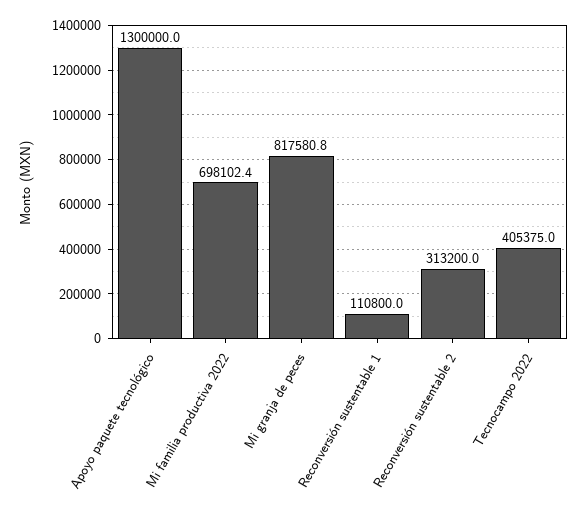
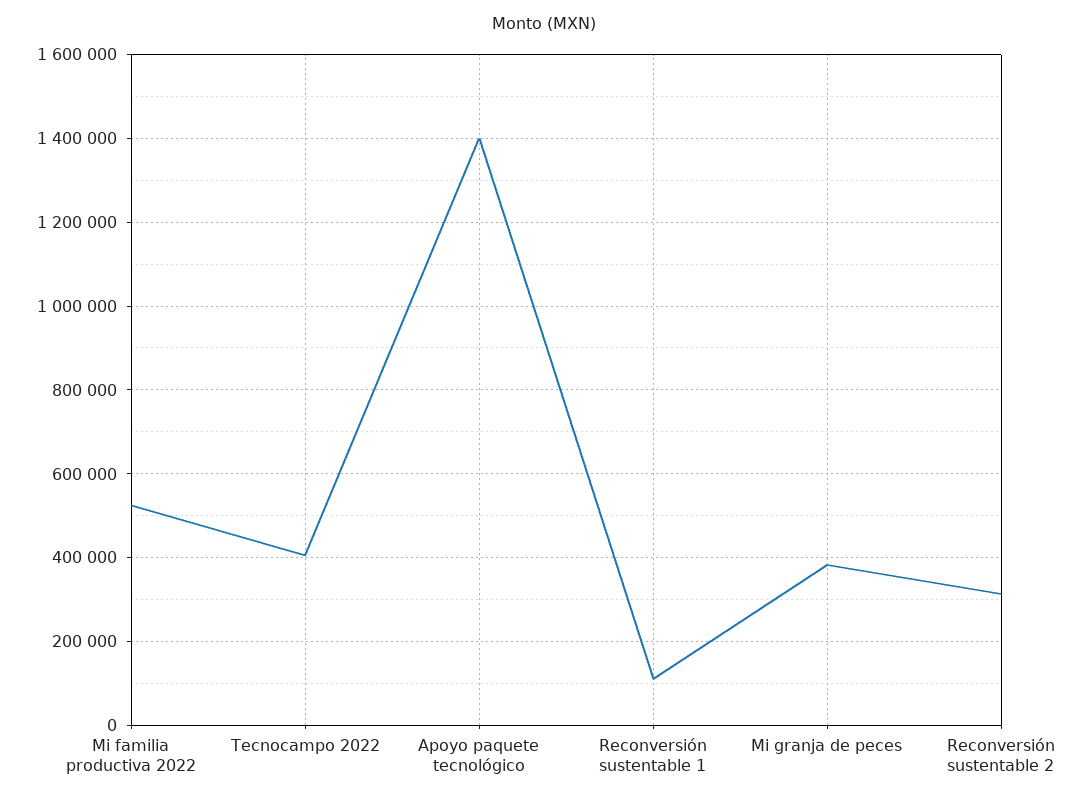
  {
-   "Apoyo paquete tecnológico": 1300000,
+   "Apoyo paquete tecnológico": 1400000,
-   "Mi familia productiva 2022": 698102.4,
+   "Mi familia productiva 2022": 520000,
-   "Mi granja de peces": 817580.8,
+   "Mi granja de peces": 380000,
    "Reconversión sustentable 1": 110800,
    "Reconversión sustentable 2": 313200,
    "Tecnocampo 2022": 405375
  }

